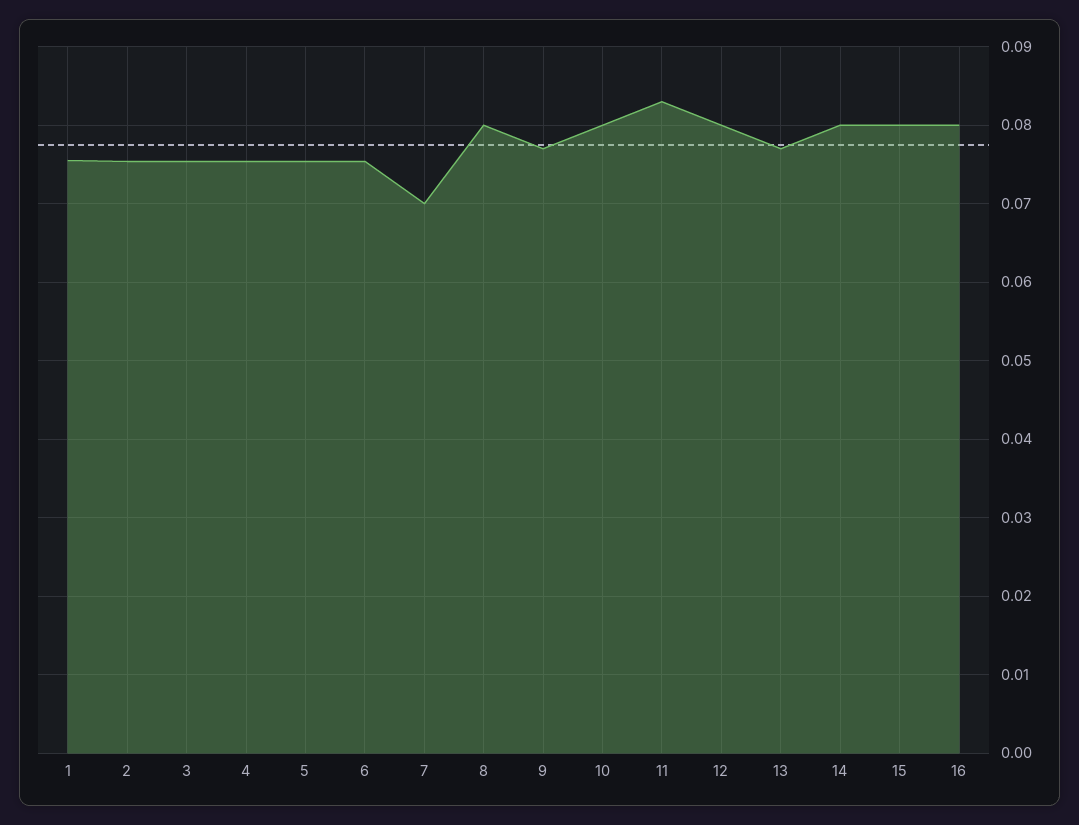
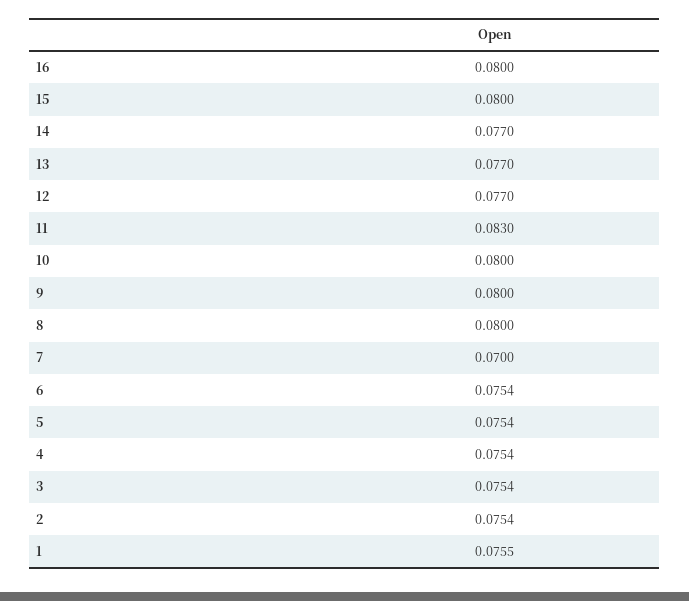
  {
    "1": 0.0755,
    "2": 0.0754,
    "3": 0.0754,
    "4": 0.0754,
    "5": 0.0754,
    "6": 0.0754,
    "7": 0.07,
    "8": 0.08,
-   "9": 0.077,
+   "9": 0.08,
    "10": 0.08,
    "11": 0.083,
-   "12": 0.08,
+   "12": 0.077,
    "13": 0.077,
-   "14": 0.08,
+   "14": 0.077,
    "15": 0.08,
    "16": 0.08
  }

